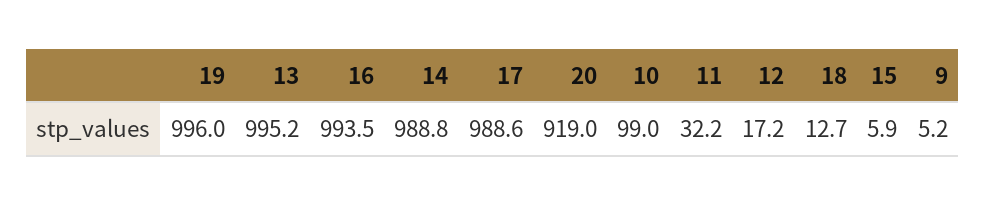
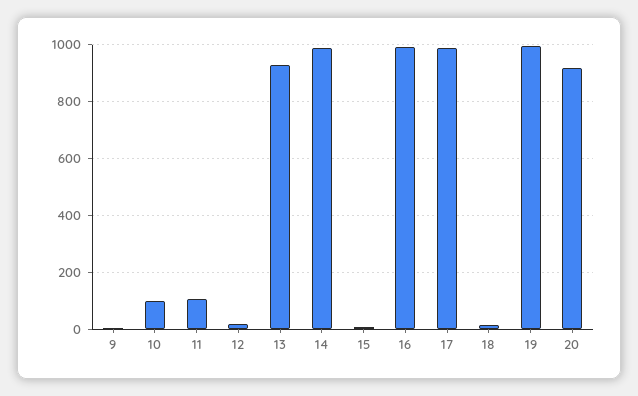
  {
    "19": 996,
-   "13": 995.2,
+   "13": 925,
    "16": 993.5,
    "14": 988.8,
    "17": 988.6,
    "20": 919,
    "10": 99,
-   "11": 32.2,
+   "11": 100,
    "12": 17.2,
    "18": 12.7,
    "15": 5.9,
    "9": 5.2
  }

